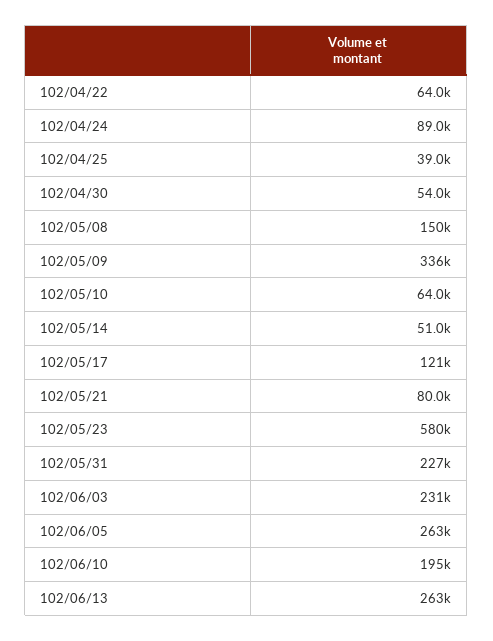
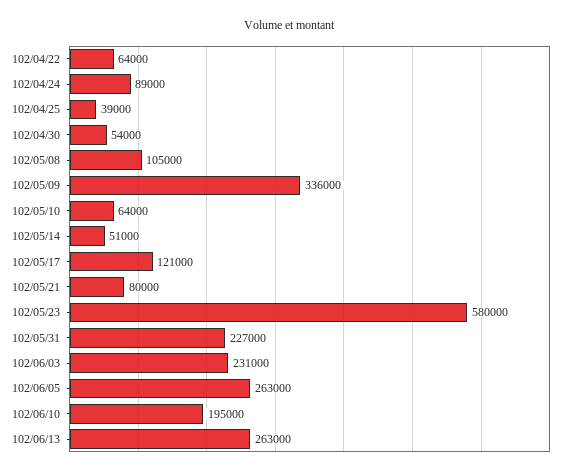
  {
    "102/04/22": 64000,
    "102/04/24": 89000,
    "102/04/25": 39000,
    "102/04/30": 54000,
-   "102/05/08": 150000,
+   "102/05/08": 105000,
    "102/05/09": 336000,
    "102/05/10": 64000,
    "102/05/14": 51000,
    "102/05/17": 121000,
    "102/05/21": 80000,
    "102/05/23": 580000,
    "102/05/31": 227000,
    "102/06/03": 231000,
    "102/06/05": 263000,
    "102/06/10": 195000,
    "102/06/13": 263000
  }

